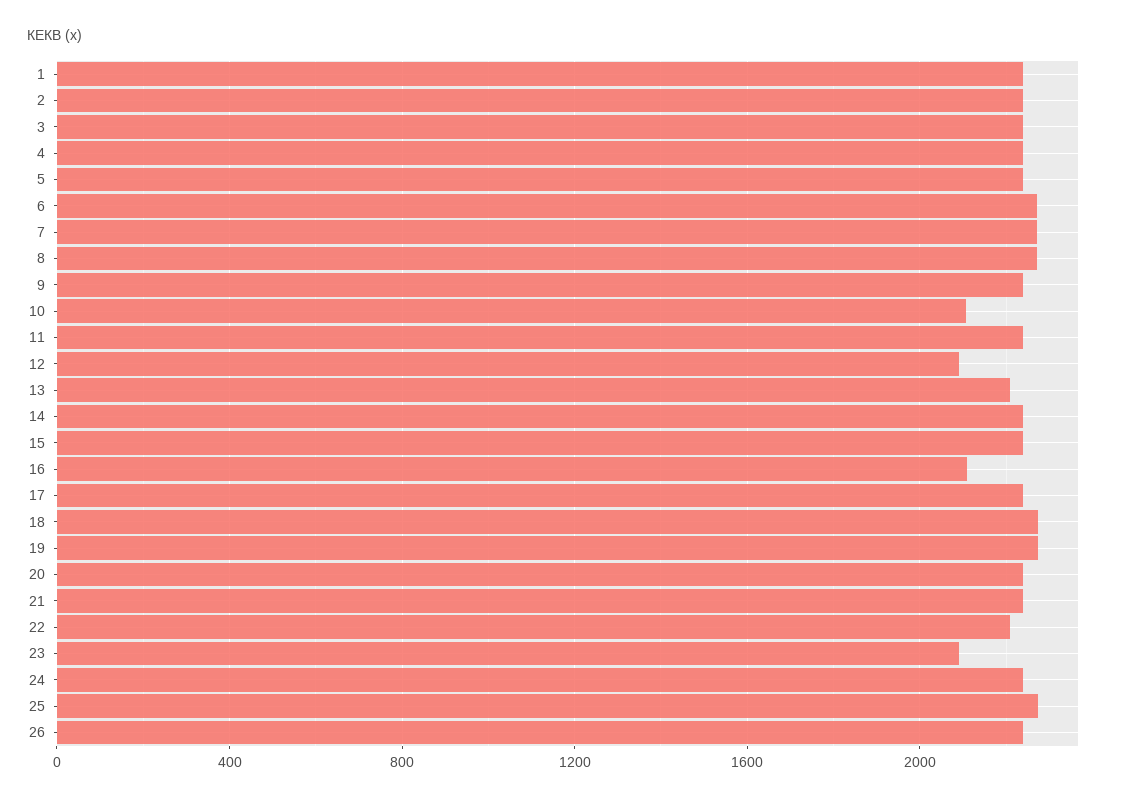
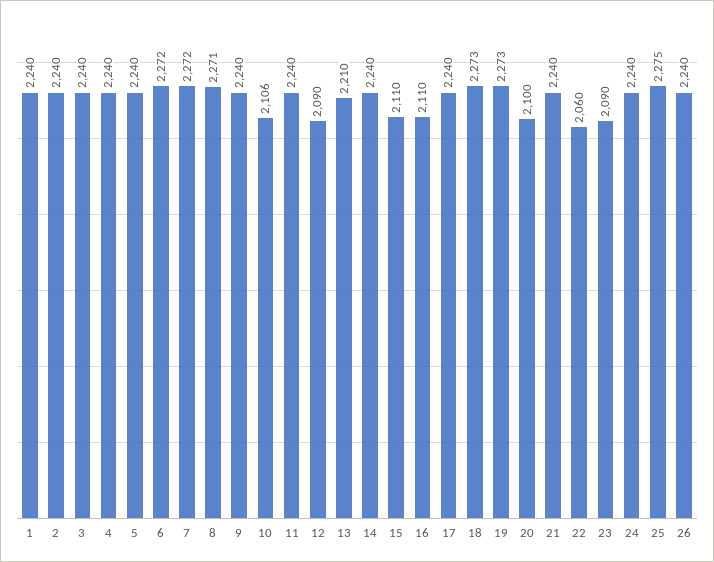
  {
    "1": 2240,
    "2": 2240,
    "3": 2240,
    "4": 2240,
    "5": 2240,
    "6": 2272,
    "7": 2272,
    "8": 2271,
    "9": 2240,
    "10": 2106,
    "11": 2240,
    "12": 2090,
    "13": 2210,
    "14": 2240,
-   "15": 2250,
+   "15": 2110,
    "16": 2110,
    "17": 2240,
    "18": 2273,
    "19": 2273,
-   "20": 2250,
+   "20": 2100,
    "21": 2240,
-   "22": 2200,
+   "22": 2060,
    "23": 2090,
    "24": 2240,
    "25": 2275,
    "26": 2240
  }

